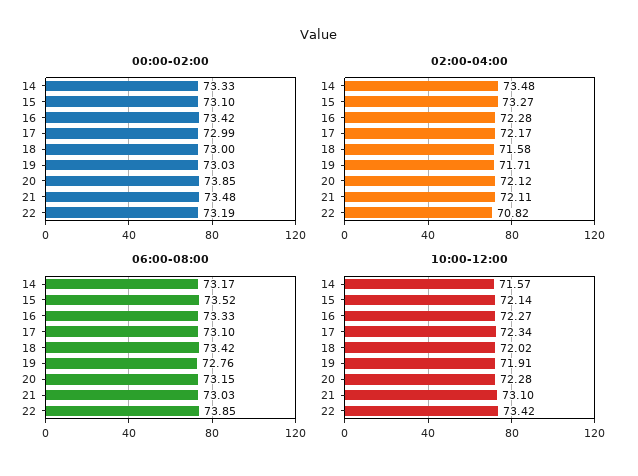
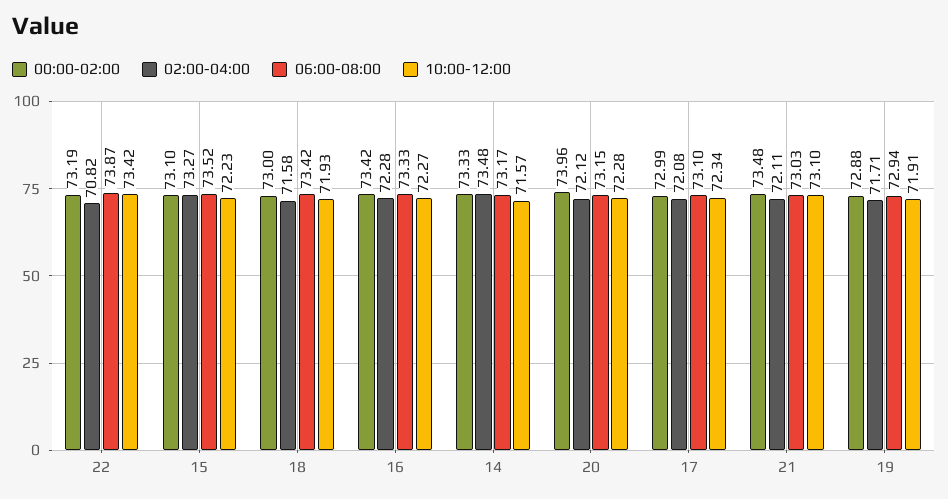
  {
    "00:00-02:00": {
      "14": 73.33,
      "15": 73.1,
      "16": 73.42,
      "17": 72.99,
      "18": 73,
-     "19": 73.03,
+     "19": 72.88,
-     "20": 73.85,
+     "20": 73.96,
      "21": 73.48,
      "22": 73.19
    },
    "02:00-04:00": {
      "14": 73.48,
      "15": 73.27,
      "16": 72.28,
-     "17": 72.17,
+     "17": 72.08,
      "18": 71.58,
      "19": 71.71,
      "20": 72.12,
      "21": 72.11,
      "22": 70.82
    },
    "06:00-08:00": {
      "14": 73.17,
      "15": 73.52,
      "16": 73.33,
      "17": 73.1,
      "18": 73.42,
-     "19": 72.76,
+     "19": 72.94,
      "20": 73.15,
      "21": 73.03,
-     "22": 73.85
+     "22": 73.87
    },
    "10:00-12:00": {
      "14": 71.57,
-     "15": 72.14,
+     "15": 72.23,
      "16": 72.27,
      "17": 72.34,
-     "18": 72.02,
+     "18": 71.93,
      "19": 71.91,
      "20": 72.28,
      "21": 73.1,
      "22": 73.42
    }
  }

